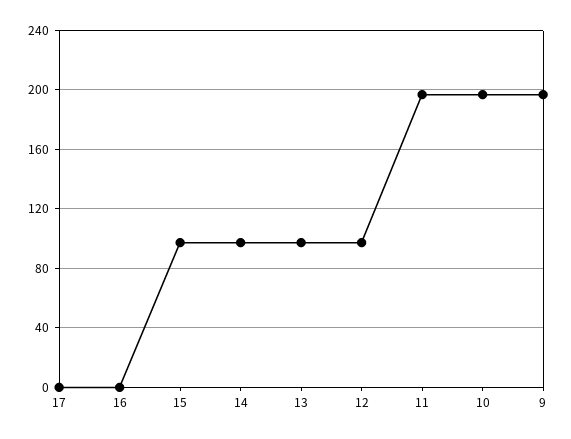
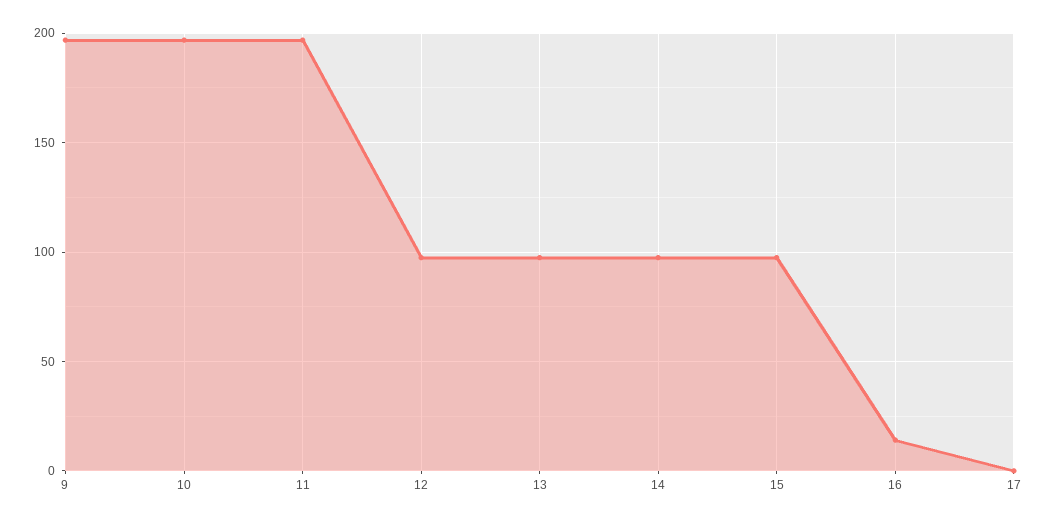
  {
    "17": 0,
-   "16": 0,
+   "16": 15,
    "15": 95,
    "14": 95,
    "13": 95,
    "12": 95,
    "11": 195,
    "10": 195,
    "9": 195
  }

